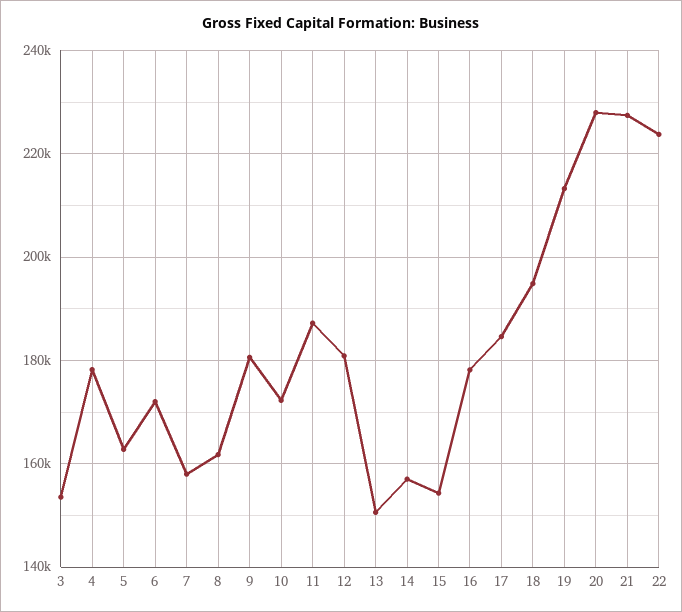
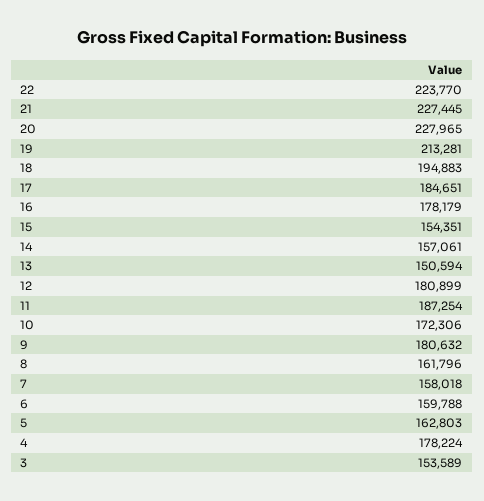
  {
    "3": 153589,
    "4": 178224,
    "5": 162803,
-   "6": 172000,
+   "6": 159788,
    "7": 158018,
    "8": 161796,
    "9": 180632,
    "10": 172306,
    "11": 187254,
    "12": 180899,
    "13": 150594,
    "14": 157061,
    "15": 154351,
    "16": 178179,
    "17": 184651,
    "18": 194883,
    "19": 213281,
    "20": 227965,
    "21": 227445,
    "22": 223770
  }

